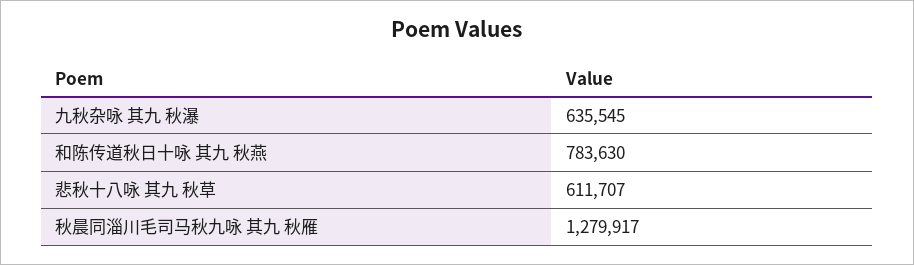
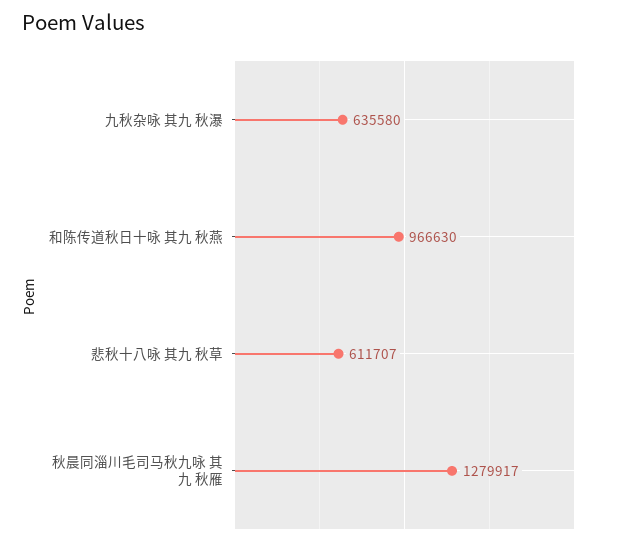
  {
-   "九秋杂咏 其九 秋瀑": 635545,
+   "九秋杂咏 其九 秋瀑": 635580,
-   "和陈传道秋日十咏 其九 秋燕": 783630,
+   "和陈传道秋日十咏 其九 秋燕": 966630,
    "悲秋十八咏 其九 秋草": 611707,
    "秋晨同淄川毛司马秋九咏 其九 秋雁": 1279917
  }

